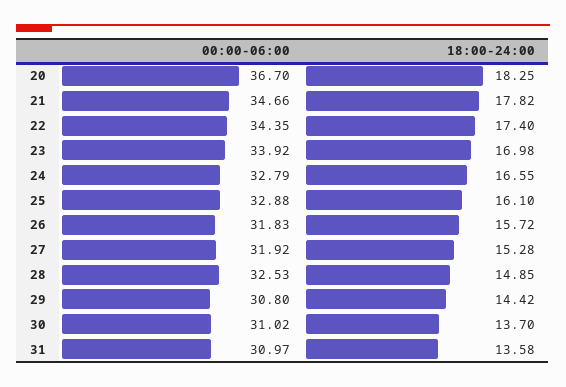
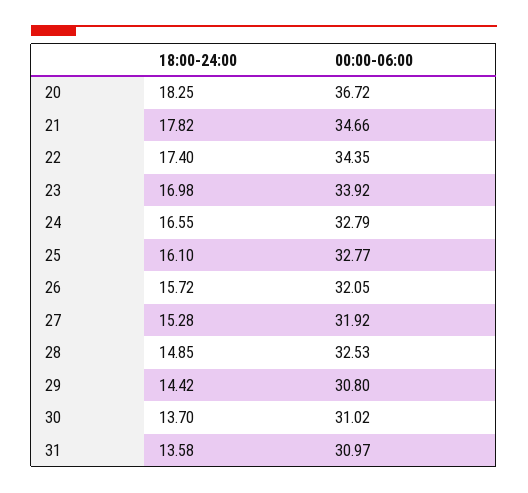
  {
    "00:00-06:00": {
-     "20": 36.7,
+     "20": 36.72,
      "21": 34.66,
      "22": 34.35,
      "23": 33.92,
      "24": 32.79,
-     "25": 32.88,
+     "25": 32.77,
-     "26": 31.83,
+     "26": 32.05,
      "27": 31.92,
      "28": 32.53,
      "29": 30.8,
      "30": 31.02,
      "31": 30.97
    },
    "18:00-24:00": {
      "20": 18.25,
      "21": 17.82,
      "22": 17.4,
      "23": 16.98,
      "24": 16.55,
      "25": 16.1,
      "26": 15.72,
      "27": 15.28,
      "28": 14.85,
      "29": 14.42,
      "30": 13.7,
      "31": 13.58
    }
  }

